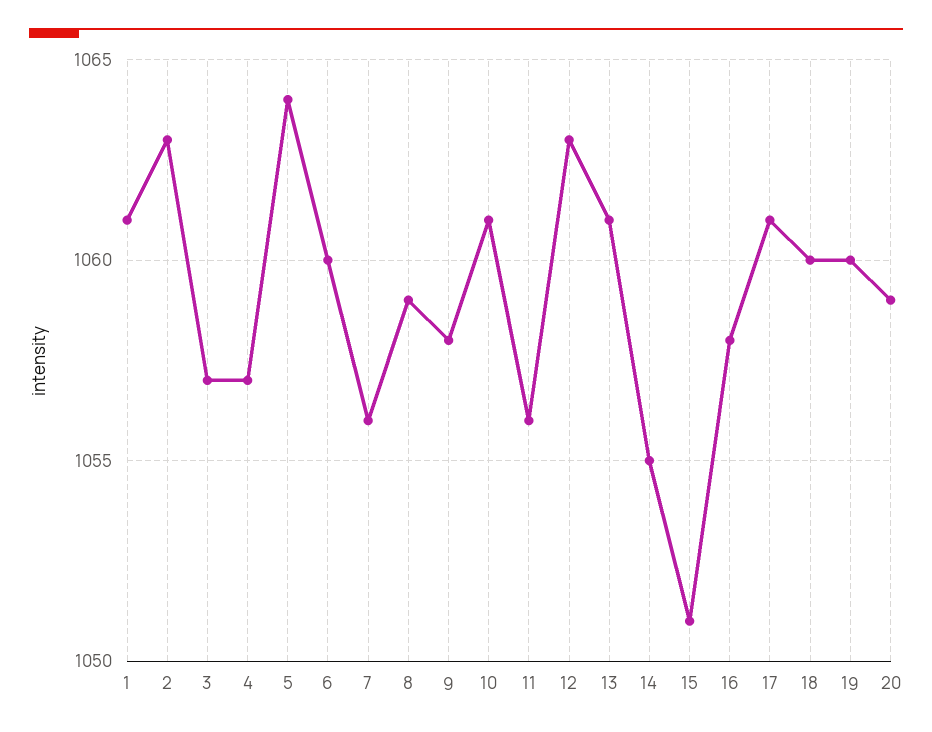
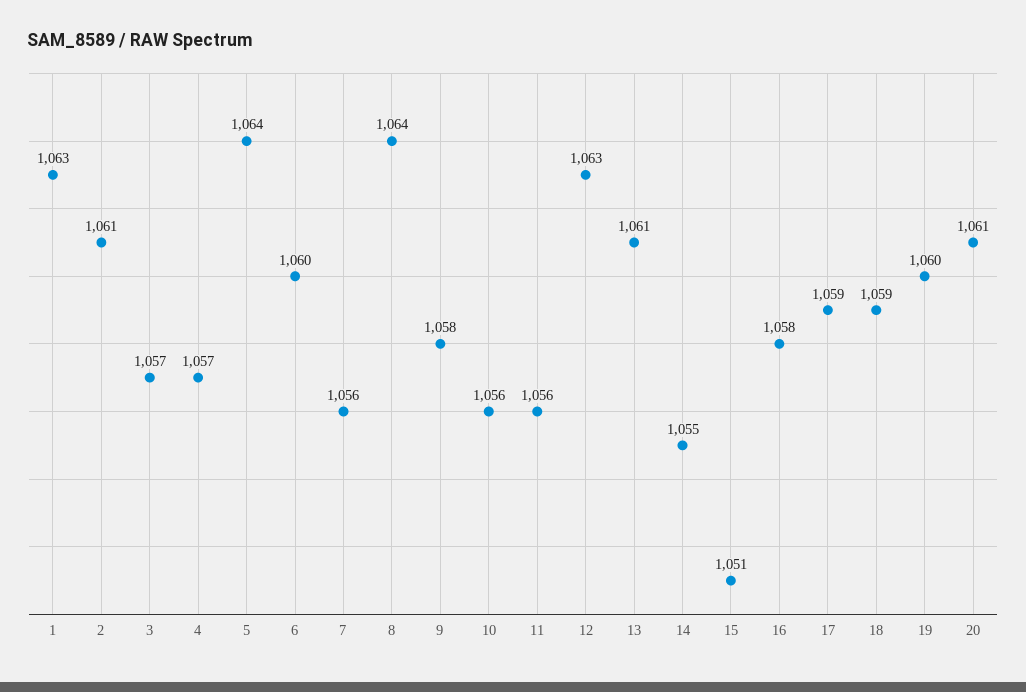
  {
-   "1": 1061,
+   "1": 1063,
-   "2": 1063,
+   "2": 1061,
    "3": 1057,
    "4": 1057,
    "5": 1064,
    "6": 1060,
    "7": 1056,
-   "8": 1059,
+   "8": 1064,
    "9": 1058,
-   "10": 1061,
+   "10": 1056,
    "11": 1056,
    "12": 1063,
    "13": 1061,
    "14": 1055,
    "15": 1051,
    "16": 1058,
-   "17": 1061,
+   "17": 1059,
-   "18": 1060,
+   "18": 1059,
    "19": 1060,
-   "20": 1059
+   "20": 1061
  }

